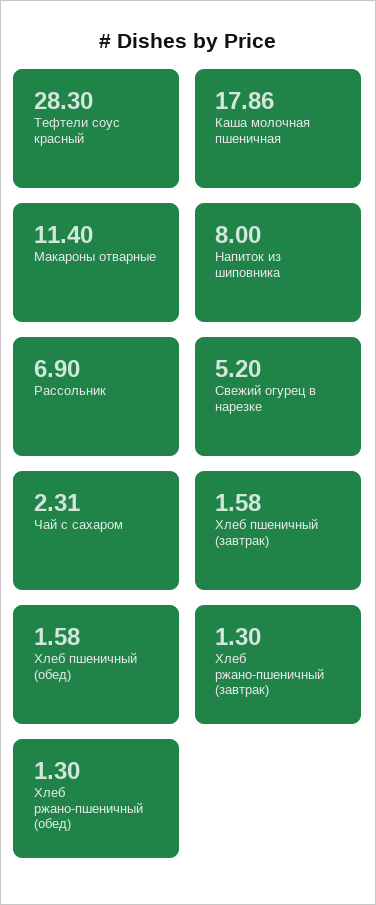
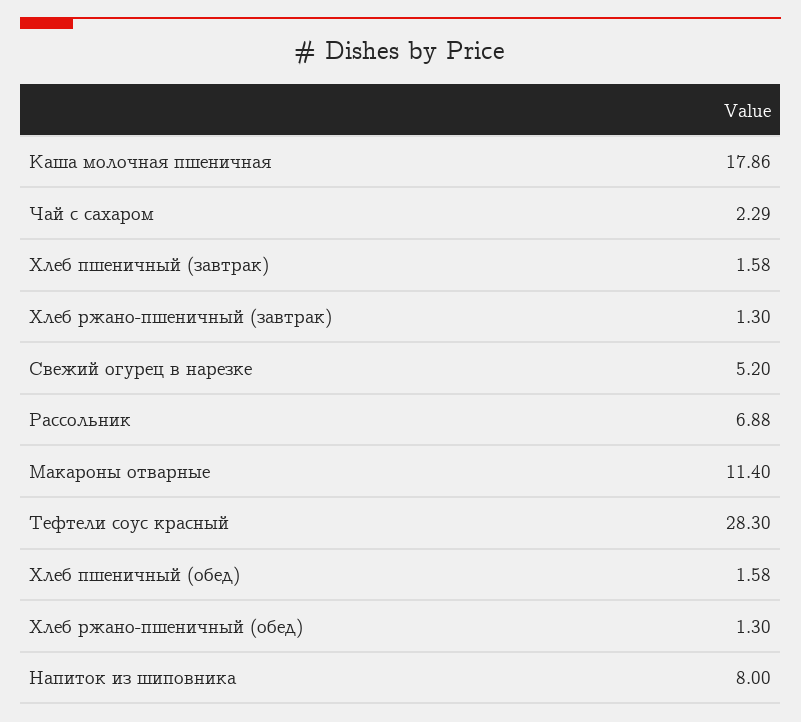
  {
    "Тефтели соус красный": 28.3,
    "Каша молочная пшеничная": 17.86,
    "Макароны отварные": 11.4,
    "Напиток из шиповника": 8,
-   "Рассольник": 6.9,
+   "Рассольник": 6.88,
    "Свежий огурец в нарезке": 5.2,
-   "Чай с сахаром": 2.31,
+   "Чай с сахаром": 2.29,
    "Хлеб пшеничный (завтрак)": 1.58,
    "Хлеб пшеничный (обед)": 1.58,
    "Хлеб ржано-пшеничный (завтрак)": 1.3,
    "Хлеб ржано-пшеничный (обед)": 1.3
  }

